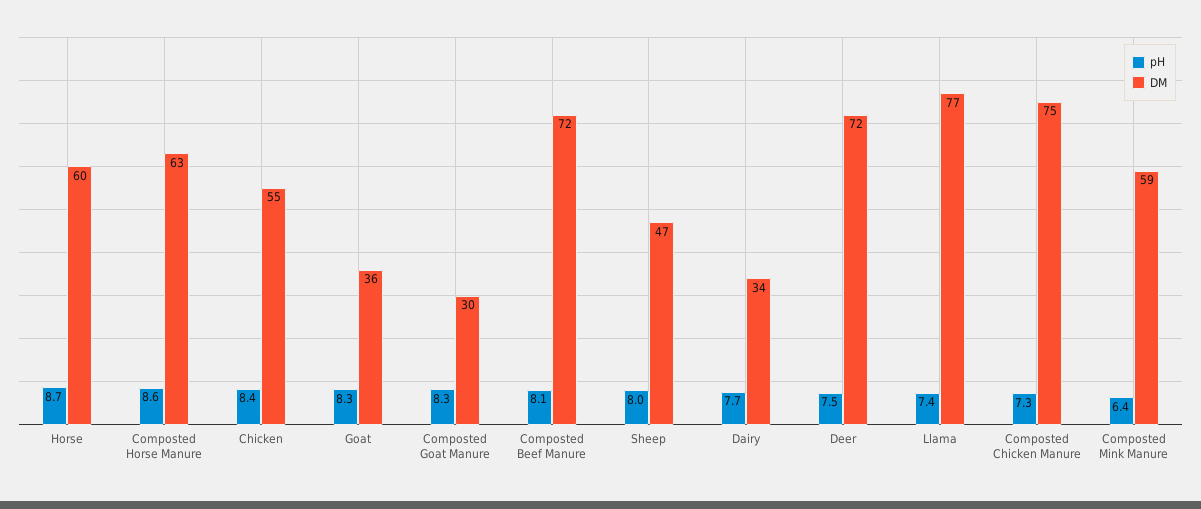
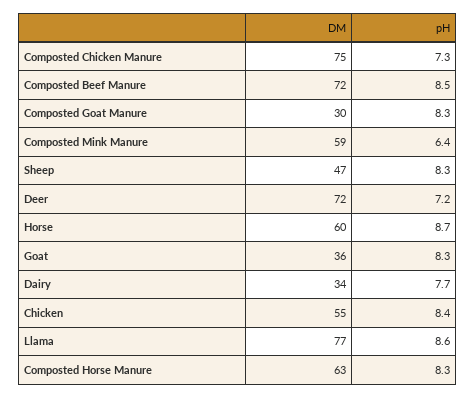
  {
    "pH": {
      "Horse": 8.7,
-     "Composted Horse Manure": 8.6,
+     "Composted Horse Manure": 8.3,
      "Chicken": 8.4,
      "Goat": 8.3,
      "Composted Goat Manure": 8.3,
-     "Composted Beef Manure": 8.1,
+     "Composted Beef Manure": 8.5,
-     "Sheep": 8,
+     "Sheep": 8.3,
      "Dairy": 7.7,
-     "Deer": 7.5,
+     "Deer": 7.2,
-     "Llama": 7.4,
+     "Llama": 8.6,
      "Composted Chicken Manure": 7.3,
      "Composted Mink Manure": 6.4
    },
    "DM": {
      "Horse": 60,
      "Composted Horse Manure": 63,
      "Chicken": 55,
      "Goat": 36,
      "Composted Goat Manure": 30,
      "Composted Beef Manure": 72,
      "Sheep": 47,
      "Dairy": 34,
      "Deer": 72,
      "Llama": 77,
      "Composted Chicken Manure": 75,
      "Composted Mink Manure": 59
    }
  }

